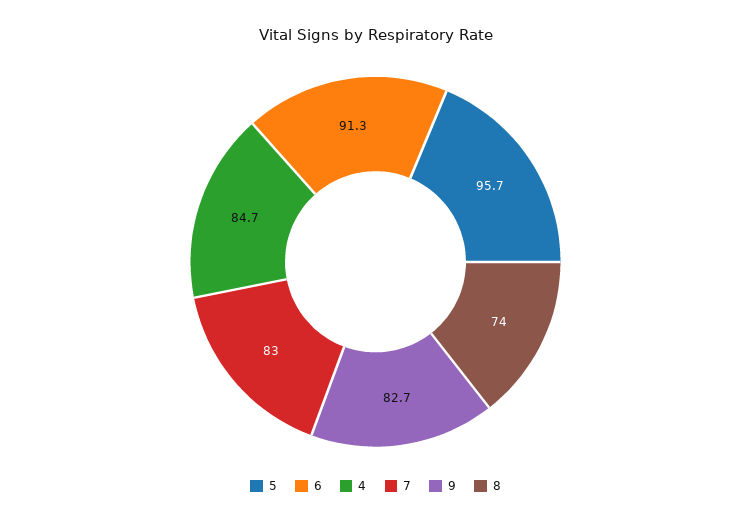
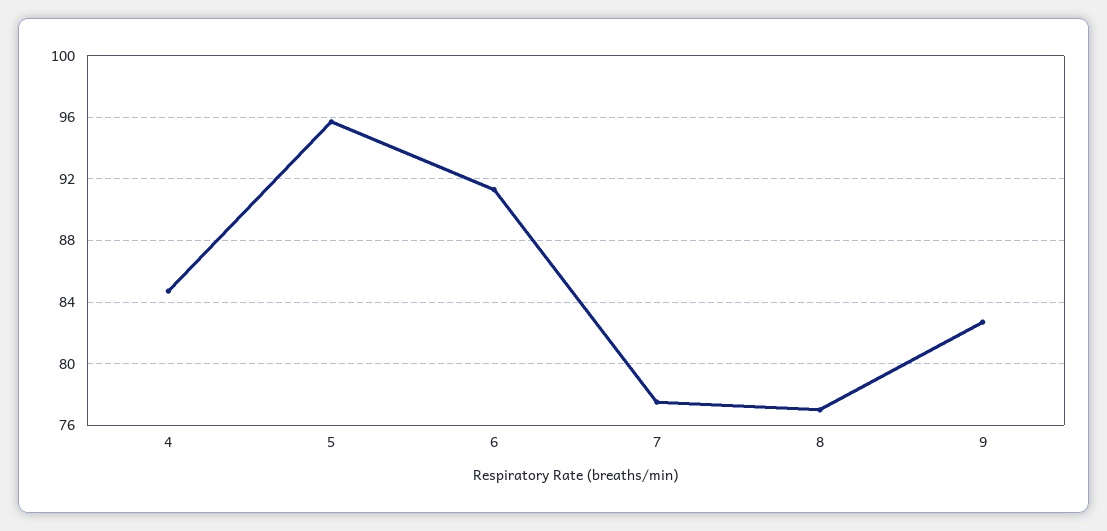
  {
    "5": 95.7,
    "6": 91.3,
    "4": 84.7,
-   "7": 83,
+   "7": 77.5,
    "9": 82.7,
-   "8": 74
+   "8": 77
  }

